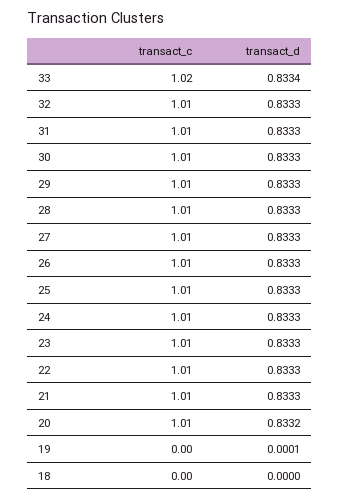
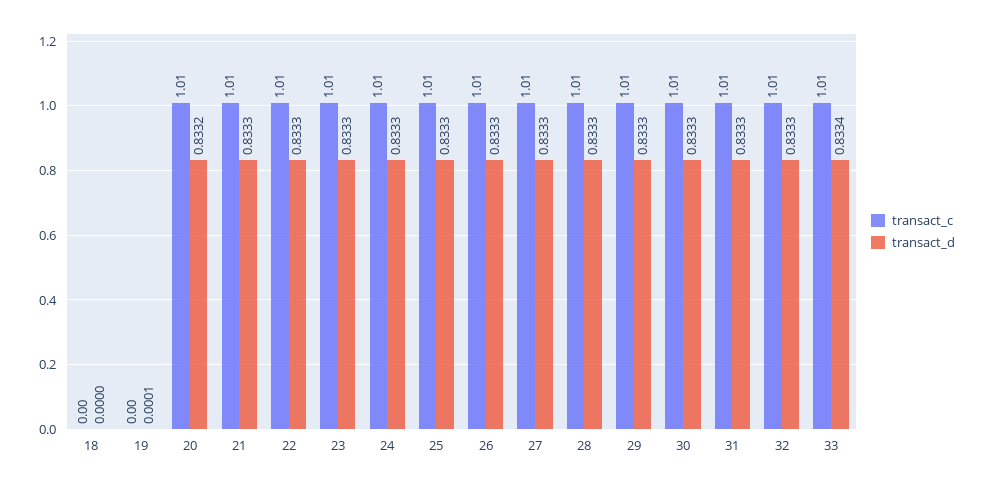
  {
    "transact_c": {
-     "33": 1.02,
+     "33": 1.01,
      "32": 1.01,
      "31": 1.01,
      "30": 1.01,
      "29": 1.01,
      "28": 1.01,
      "27": 1.01,
      "26": 1.01,
      "25": 1.01,
      "24": 1.01,
      "23": 1.01,
      "22": 1.01,
      "21": 1.01,
      "20": 1.01,
      "19": 0,
      "18": 0
    },
    "transact_d": {
      "33": 0.8334,
      "32": 0.8333,
      "31": 0.8333,
      "30": 0.8333,
      "29": 0.8333,
      "28": 0.8333,
      "27": 0.8333,
      "26": 0.8333,
      "25": 0.8333,
      "24": 0.8333,
      "23": 0.8333,
      "22": 0.8333,
      "21": 0.8333,
      "20": 0.8332,
      "19": 0.0001,
      "18": 0
    }
  }

